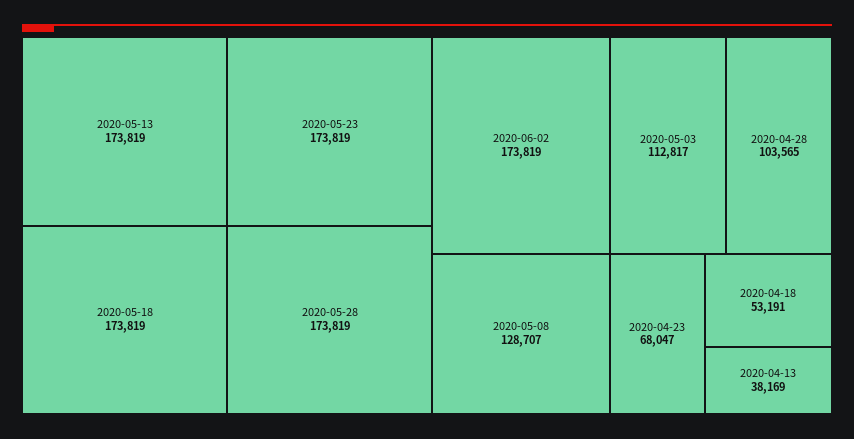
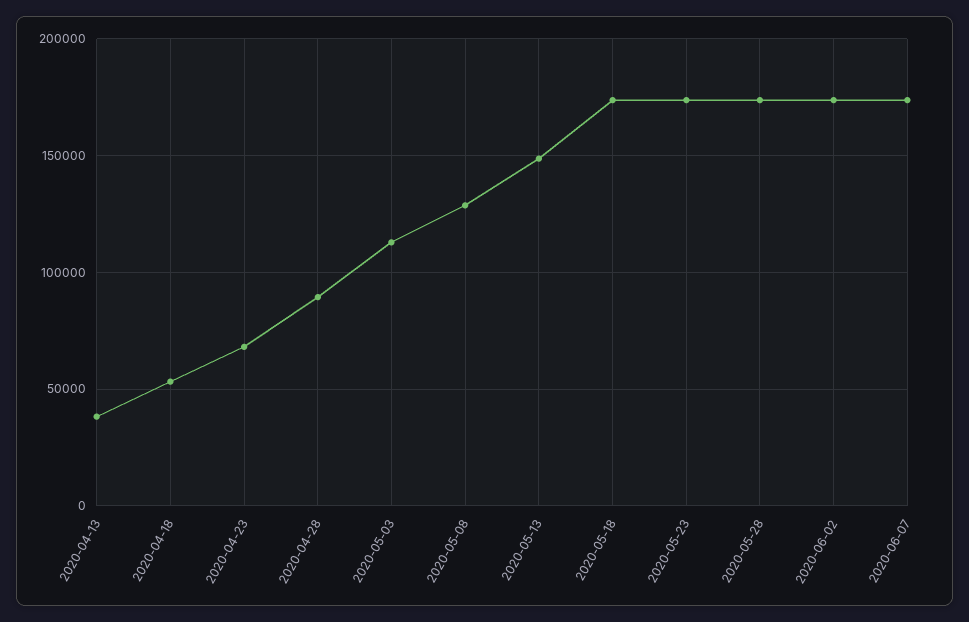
  {
-   "2020-05-13": 173819,
+   "2020-05-13": 150000,
    "2020-05-18": 173819,
    "2020-05-23": 173819,
    "2020-05-28": 173819,
    "2020-06-02": 173819,
    "2020-05-08": 128707,
    "2020-05-03": 112817,
-   "2020-04-28": 103565,
+   "2020-04-28": 90000,
    "2020-04-23": 68047,
    "2020-04-18": 53191,
-   "2020-04-13": 38169
+   "2020-04-13": 38169,
+   "2020-06-07": 175000
  }

